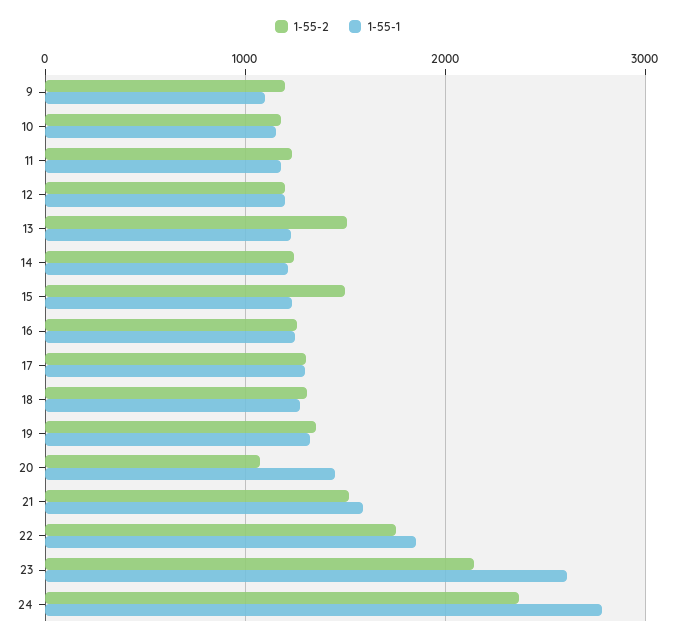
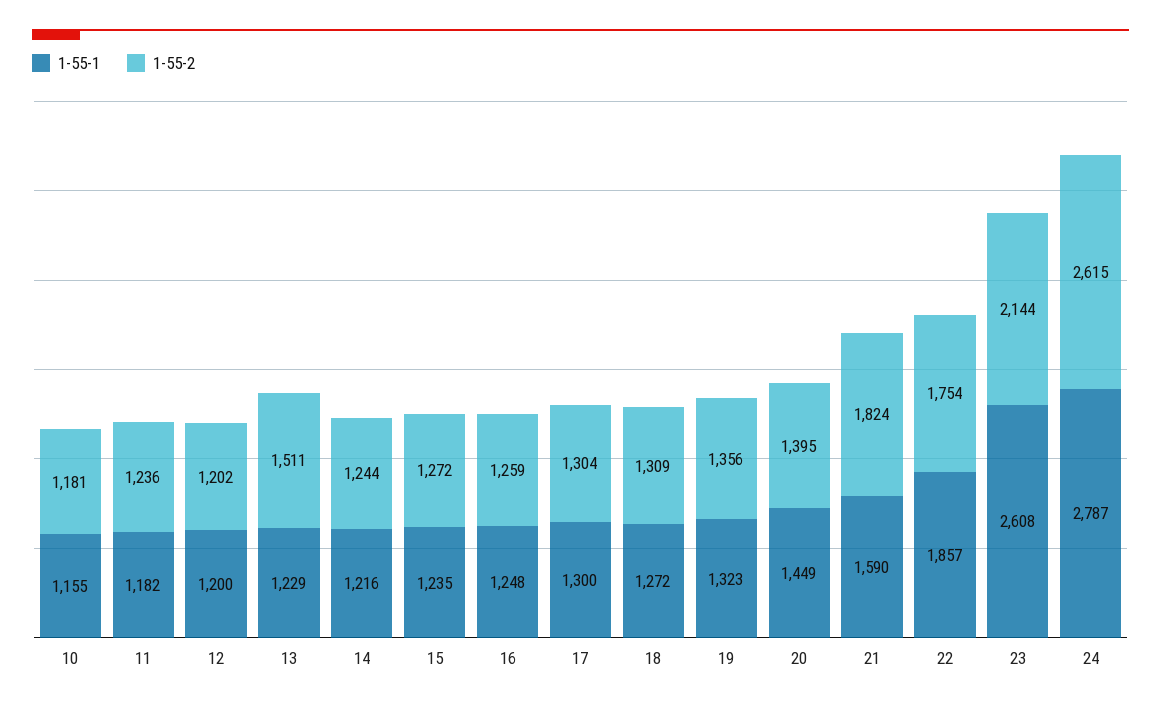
  {
    "1-55-2": {
-     "9": 1200,
      "10": 1181,
      "11": 1236,
      "12": 1202,
      "13": 1511,
      "14": 1244,
-     "15": 1500,
+     "15": 1272,
      "16": 1259,
      "17": 1304,
      "18": 1309,
      "19": 1356,
-     "20": 1100,
+     "20": 1395,
-     "21": 1500,
+     "21": 1824,
      "22": 1754,
      "23": 2144,
-     "24": 2400
+     "24": 2615
    },
    "1-55-1": {
-     "9": 1100,
      "10": 1155,
      "11": 1182,
      "12": 1200,
      "13": 1229,
      "14": 1216,
      "15": 1235,
      "16": 1248,
      "17": 1300,
      "18": 1272,
      "19": 1323,
      "20": 1449,
      "21": 1590,
      "22": 1857,
      "23": 2608,
      "24": 2787
    }
  }

